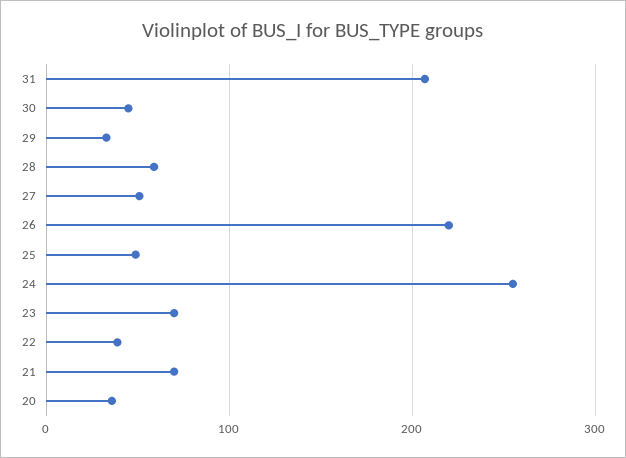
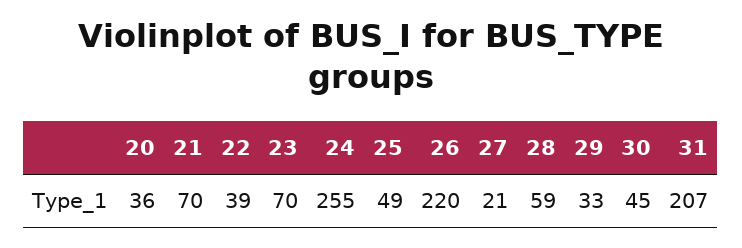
  {
    "31": 207,
    "30": 45,
    "29": 33,
    "28": 59,
-   "27": 50,
+   "27": 21,
    "26": 220,
    "25": 49,
    "24": 255,
    "23": 70,
    "22": 39,
    "21": 70,
    "20": 36
  }

